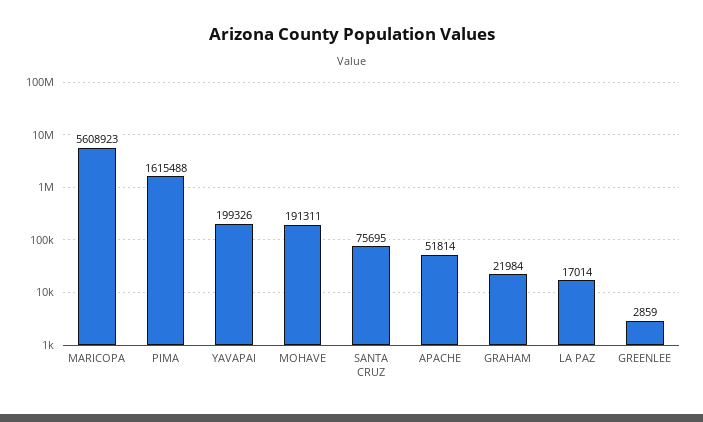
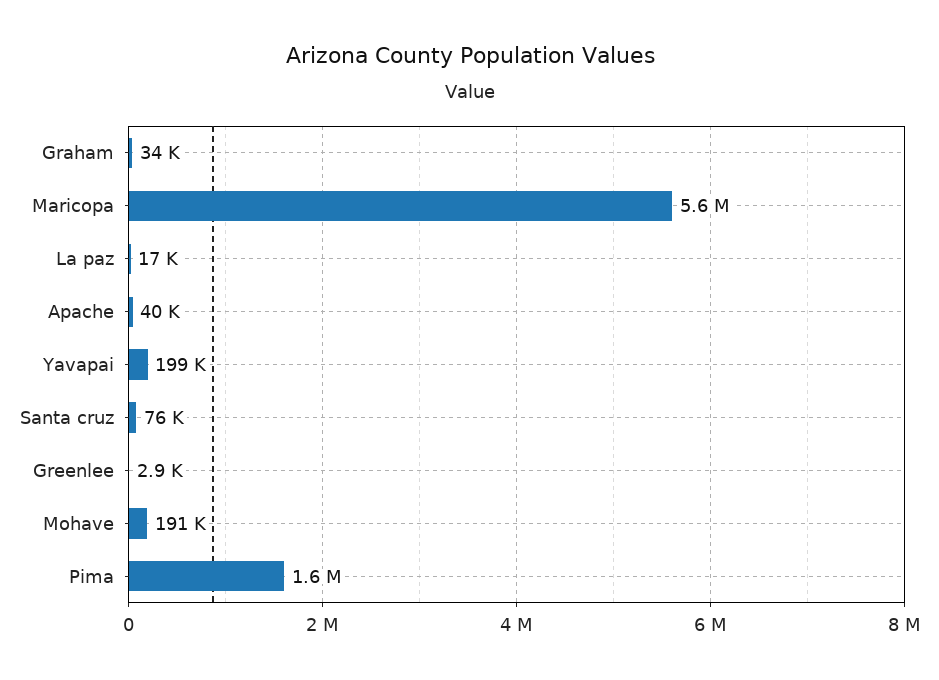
  {
    "MARICOPA": 5608923,
    "PIMA": 1615488,
    "YAVAPAI": 199326,
    "MOHAVE": 191311,
    "SANTA CRUZ": 75695,
-   "APACHE": 51814,
+   "APACHE": 40000,
-   "GRAHAM": 21984,
+   "GRAHAM": 34000,
    "LA PAZ": 17014,
    "GREENLEE": 2859
  }

